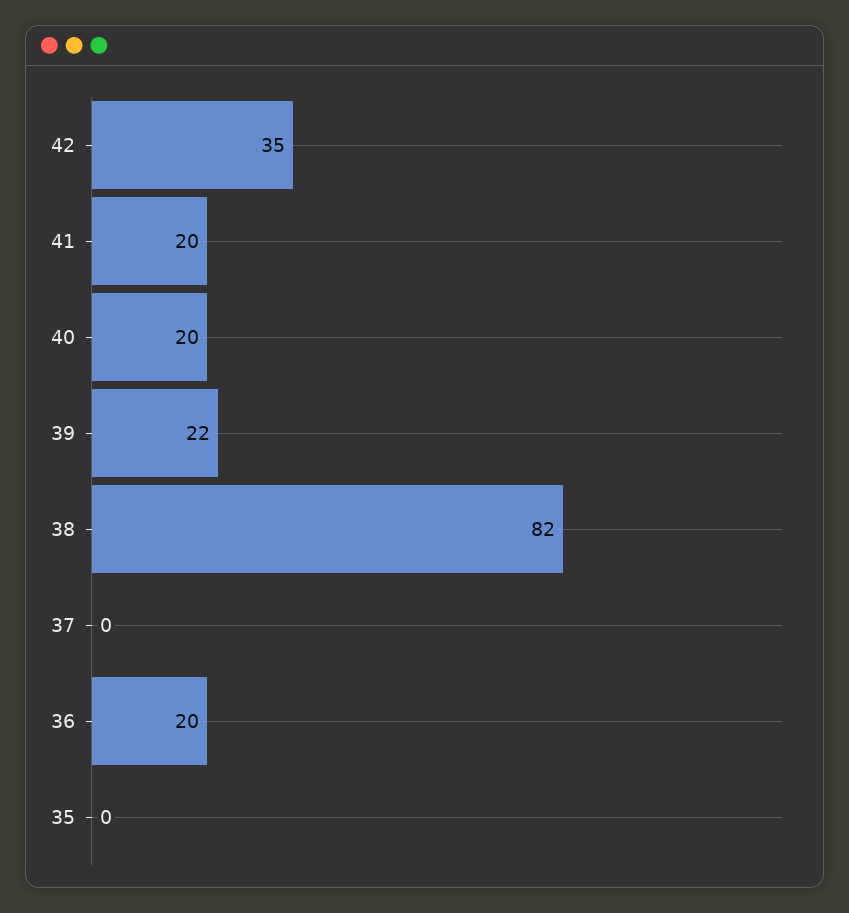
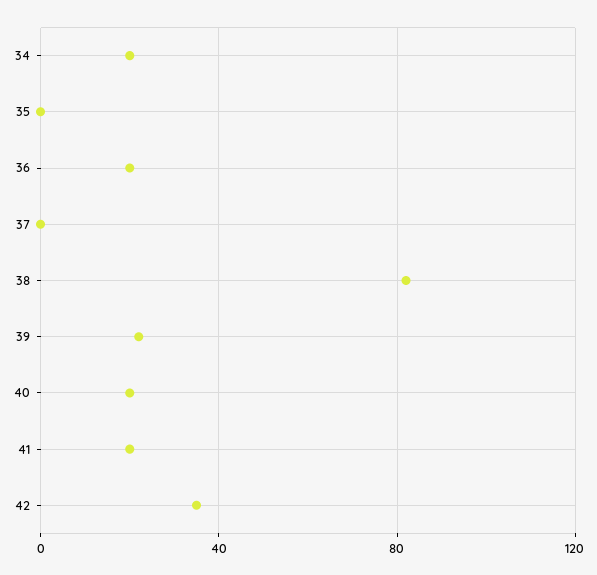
  {
    "42": 35,
    "41": 20,
    "40": 20,
    "39": 22,
    "38": 82,
    "37": 0,
    "36": 20,
-   "35": 0
+   "35": 0,
+   "34": 20
  }

